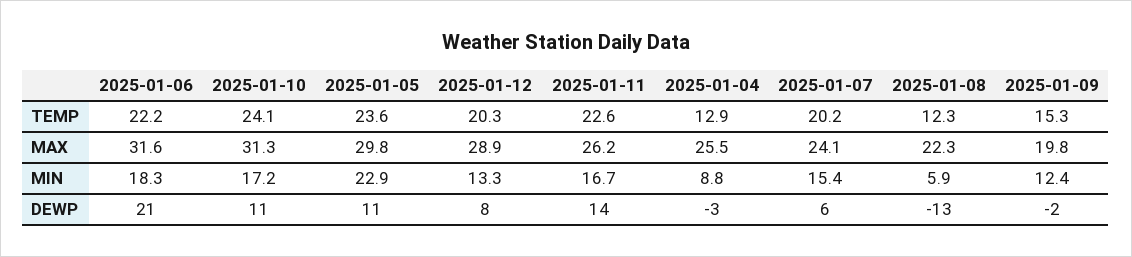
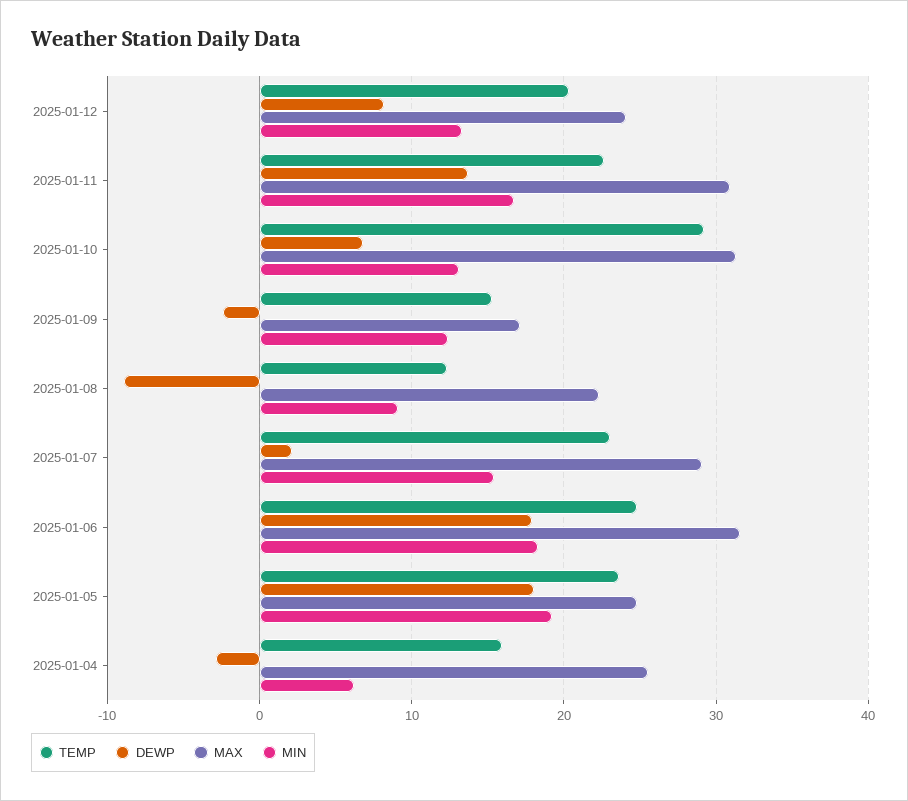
  {
    "TEMP": {
-     "2025-01-06": 22.2,
+     "2025-01-06": 25,
-     "2025-01-10": 24.1,
+     "2025-01-10": 29,
      "2025-01-05": 23.6,
      "2025-01-12": 20.3,
      "2025-01-11": 22.6,
-     "2025-01-04": 12.9,
+     "2025-01-04": 16,
-     "2025-01-07": 20.2,
+     "2025-01-07": 23,
      "2025-01-08": 12.3,
      "2025-01-09": 15.3
    },
    "MAX": {
      "2025-01-06": 31.6,
      "2025-01-10": 31.3,
-     "2025-01-05": 29.8,
+     "2025-01-05": 25,
-     "2025-01-12": 28.9,
+     "2025-01-12": 24,
-     "2025-01-11": 26.2,
+     "2025-01-11": 31,
      "2025-01-04": 25.5,
-     "2025-01-07": 24.1,
+     "2025-01-07": 29,
      "2025-01-08": 22.3,
-     "2025-01-09": 19.8
+     "2025-01-09": 17
    },
    "MIN": {
      "2025-01-06": 18.3,
-     "2025-01-10": 17.2,
+     "2025-01-10": 13,
-     "2025-01-05": 22.9,
+     "2025-01-05": 19,
      "2025-01-12": 13.3,
      "2025-01-11": 16.7,
-     "2025-01-04": 8.8,
+     "2025-01-04": 6,
      "2025-01-07": 15.4,
-     "2025-01-08": 5.9,
+     "2025-01-08": 9,
      "2025-01-09": 12.4
    },
    "DEWP": {
-     "2025-01-06": 21,
+     "2025-01-06": 18,
-     "2025-01-10": 11,
+     "2025-01-10": 7,
-     "2025-01-05": 11,
+     "2025-01-05": 18,
      "2025-01-12": 8,
      "2025-01-11": 14,
      "2025-01-04": -3,
-     "2025-01-07": 6,
+     "2025-01-07": 2,
-     "2025-01-08": -13,
+     "2025-01-08": -9,
      "2025-01-09": -2
    }
  }

